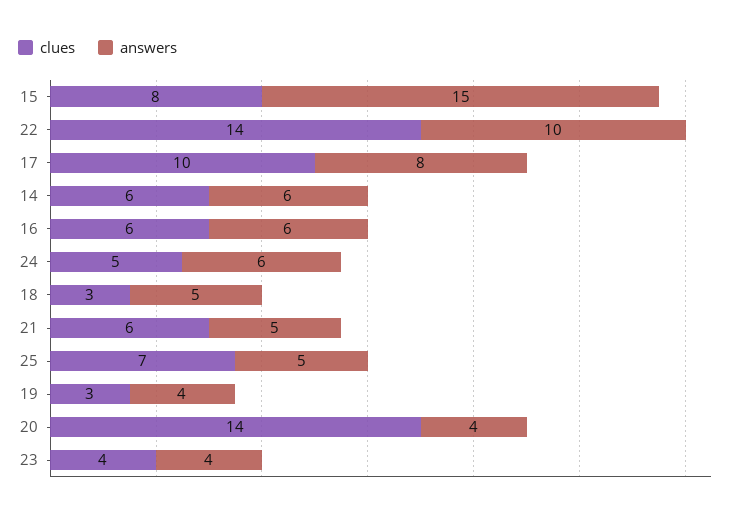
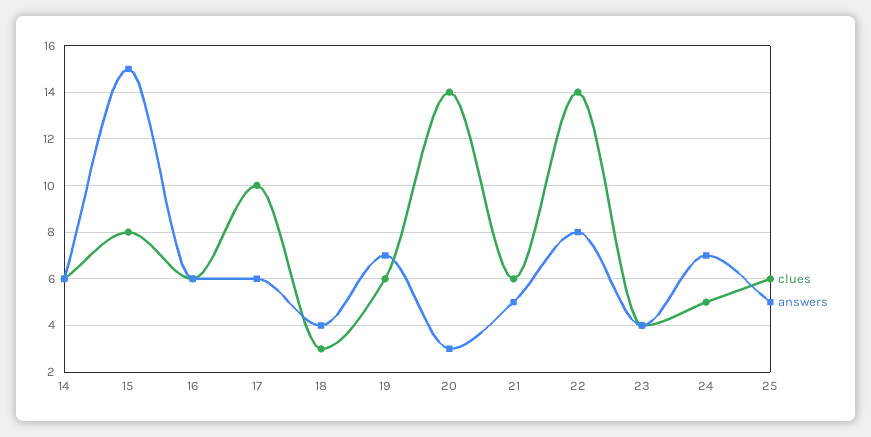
  {
    "clues": {
      "15": 8,
      "22": 14,
      "17": 10,
      "14": 6,
      "16": 6,
      "24": 5,
      "18": 3,
      "21": 6,
-     "25": 7,
+     "25": 6,
-     "19": 3,
+     "19": 6,
      "20": 14,
      "23": 4
    },
    "answers": {
      "15": 15,
-     "22": 10,
+     "22": 8,
-     "17": 8,
+     "17": 6,
      "14": 6,
      "16": 6,
-     "24": 6,
+     "24": 7,
-     "18": 5,
+     "18": 4,
      "21": 5,
      "25": 5,
-     "19": 4,
+     "19": 7,
-     "20": 4,
+     "20": 3,
      "23": 4
    }
  }

